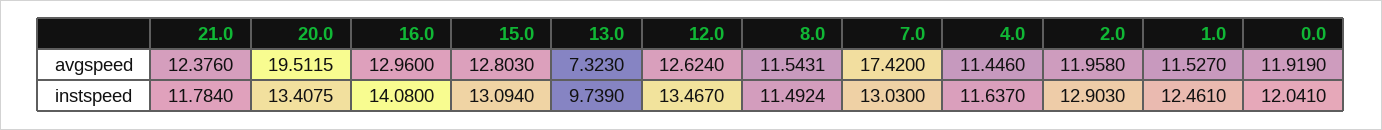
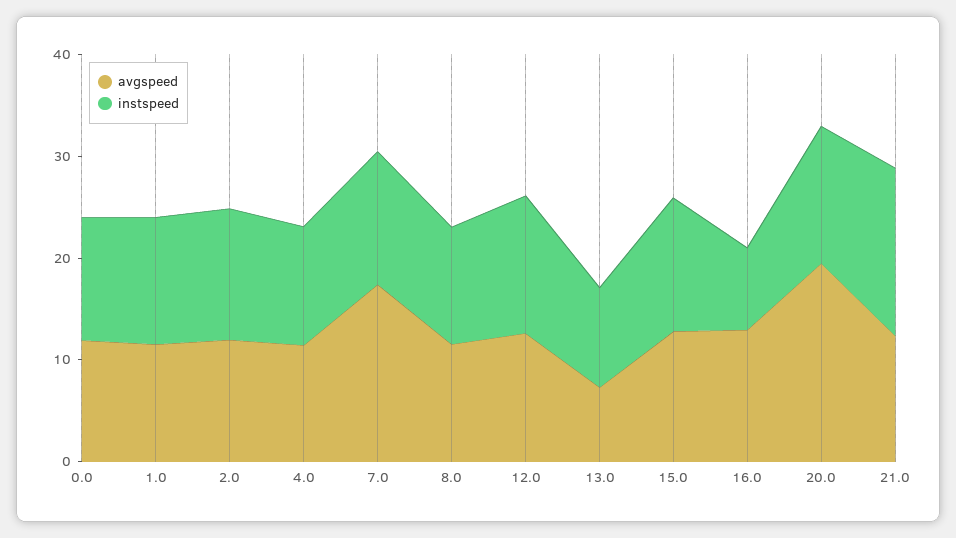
  {
    "avgspeed": {
      "21.0": 12.376,
      "20.0": 19.5115,
      "16.0": 12.96,
      "15.0": 12.803,
      "13.0": 7.323,
      "12.0": 12.624,
      "8.0": 11.5431,
      "7.0": 17.42,
      "4.0": 11.446,
      "2.0": 11.958,
      "1.0": 11.527,
      "0.0": 11.919
    },
    "instspeed": {
-     "21.0": 11.784,
+     "21.0": 16,
      "20.0": 13.4075,
-     "16.0": 14.08,
+     "16.0": 8,
      "15.0": 13.094,
      "13.0": 9.739,
      "12.0": 13.467,
      "8.0": 11.4924,
      "7.0": 13.03,
      "4.0": 11.637,
      "2.0": 12.903,
      "1.0": 12.461,
      "0.0": 12.041
    }
  }

